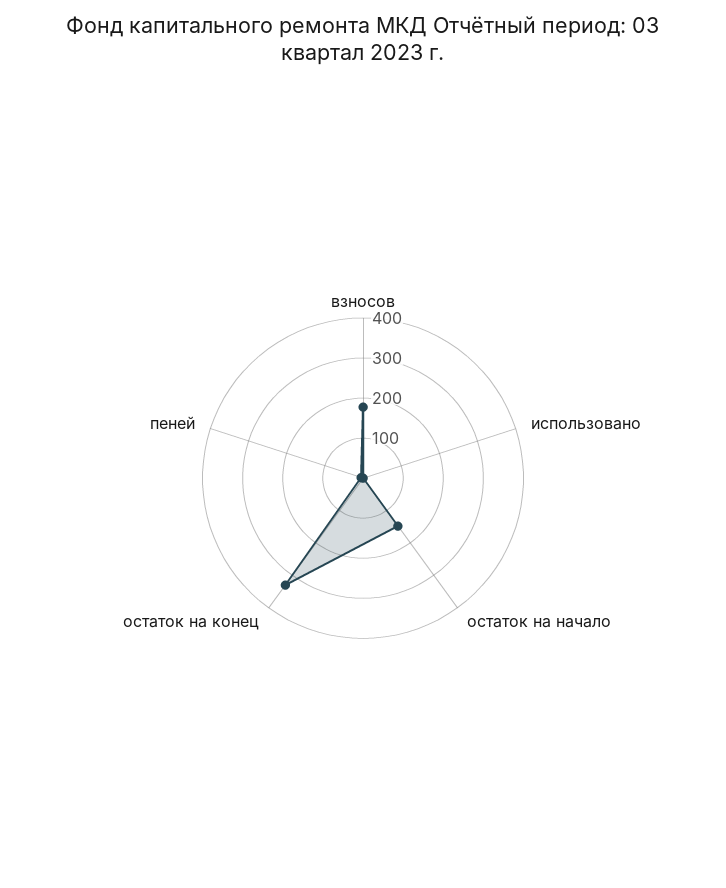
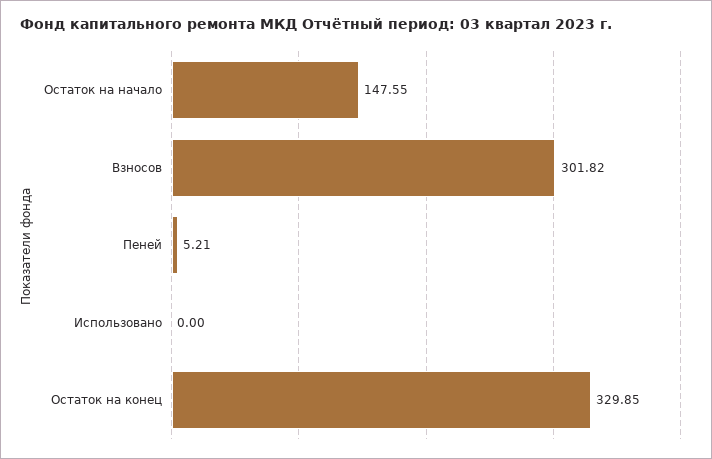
  {
-   "взносов": 180,
+   "взносов": 301.82,
    "использовано": 0,
    "остаток на начало": 147.55,
    "остаток на конец": 329.85,
    "пеней": 5.21
  }

